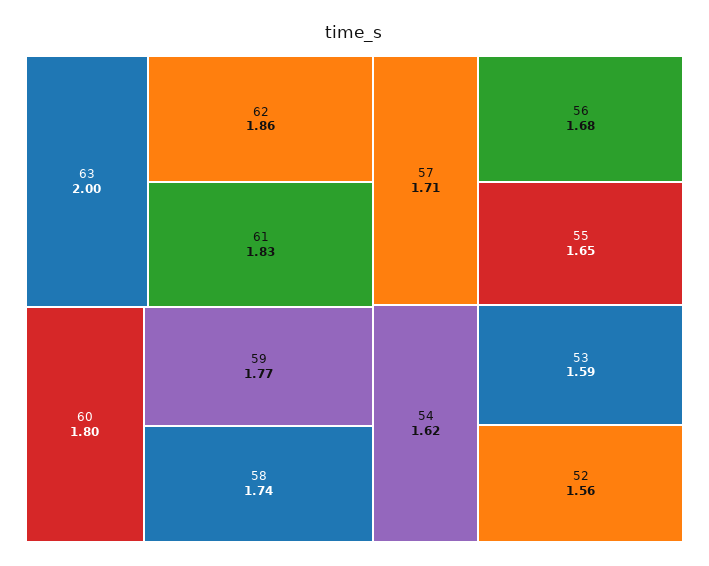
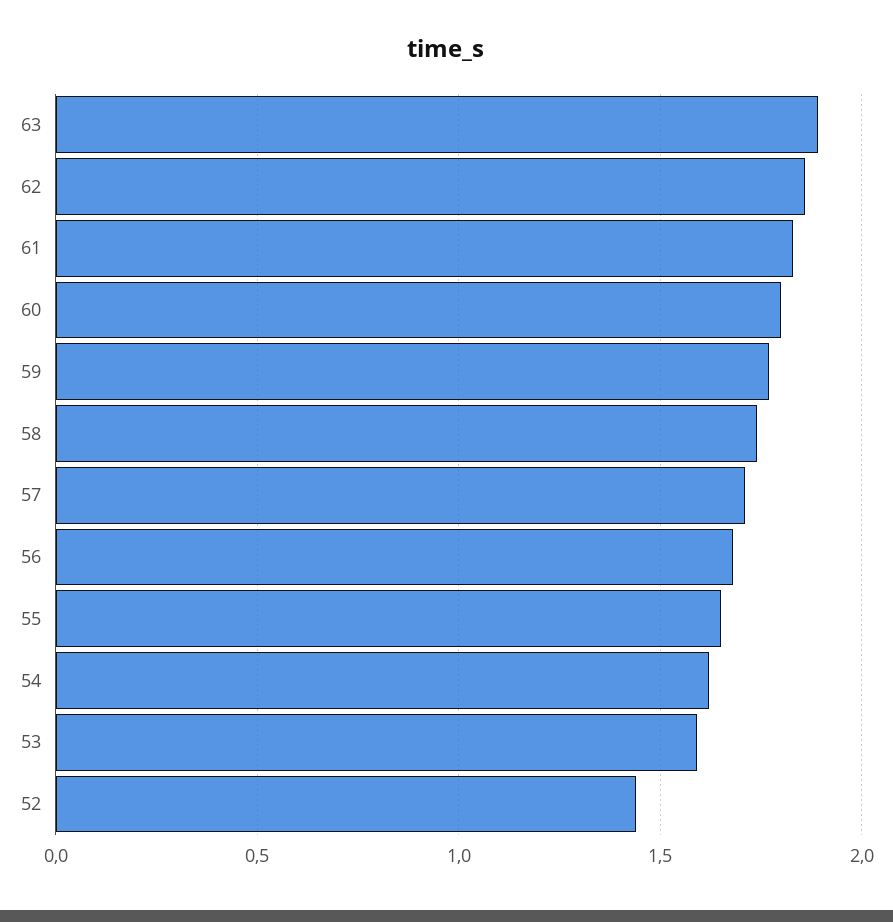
  {
-   "63": 2,
+   "63": 1.9,
    "62": 1.86,
    "61": 1.83,
    "60": 1.8,
    "59": 1.77,
    "58": 1.74,
    "57": 1.71,
    "56": 1.68,
    "55": 1.65,
    "54": 1.62,
    "53": 1.59,
-   "52": 1.56
+   "52": 1.45
  }

